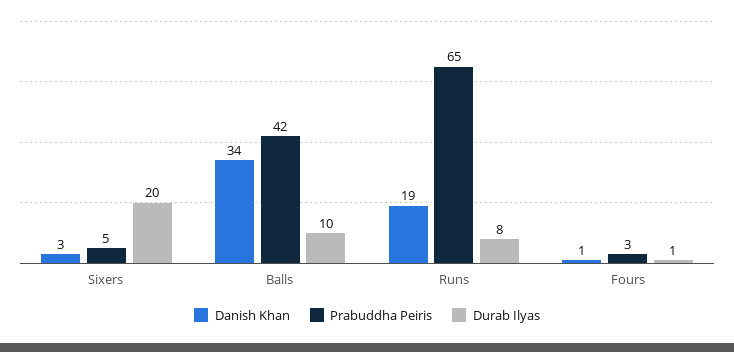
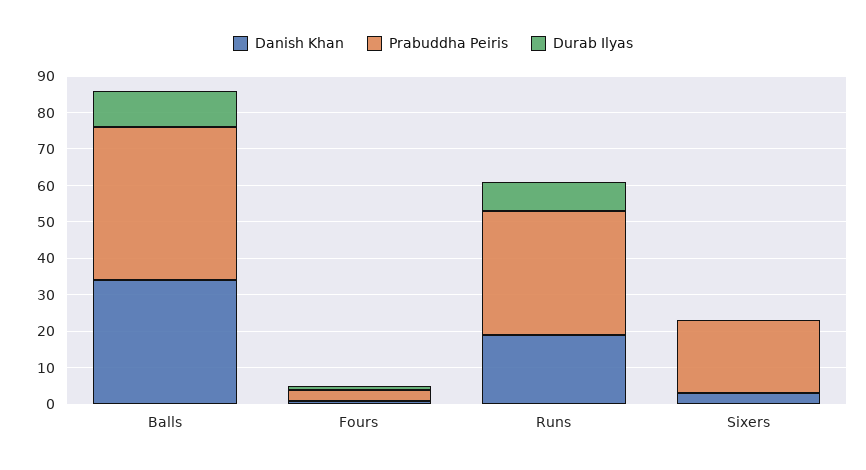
  {
    "Danish Khan": {
      "Sixers": 3,
      "Balls": 34,
      "Runs": 19,
      "Fours": 1
    },
    "Prabuddha Peiris": {
-     "Sixers": 5,
+     "Sixers": 20,
      "Balls": 42,
-     "Runs": 65,
+     "Runs": 35,
      "Fours": 3
    },
    "Durab Ilyas": {
-     "Sixers": 20,
+     "Sixers": 0,
      "Balls": 10,
      "Runs": 8,
      "Fours": 1
    }
  }

